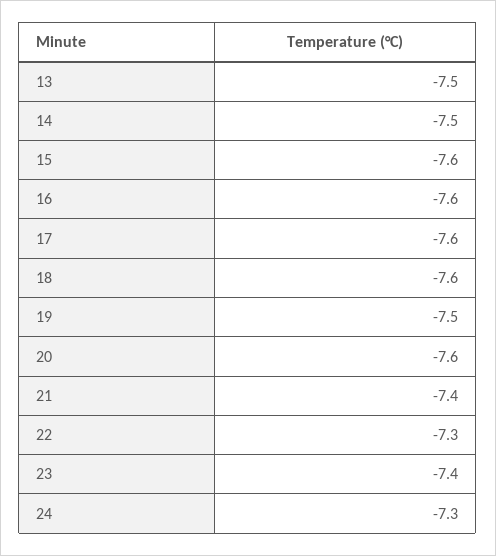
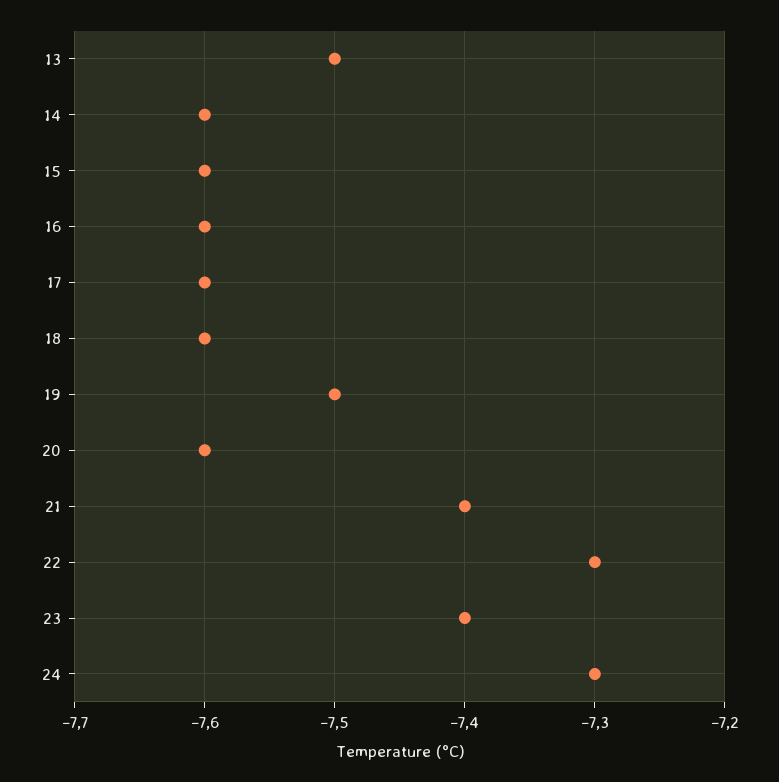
  {
    "13": -7.5,
-   "14": -7.5,
+   "14": -7.6,
    "15": -7.6,
    "16": -7.6,
    "17": -7.6,
    "18": -7.6,
    "19": -7.5,
    "20": -7.6,
    "21": -7.4,
    "22": -7.3,
    "23": -7.4,
    "24": -7.3
  }

